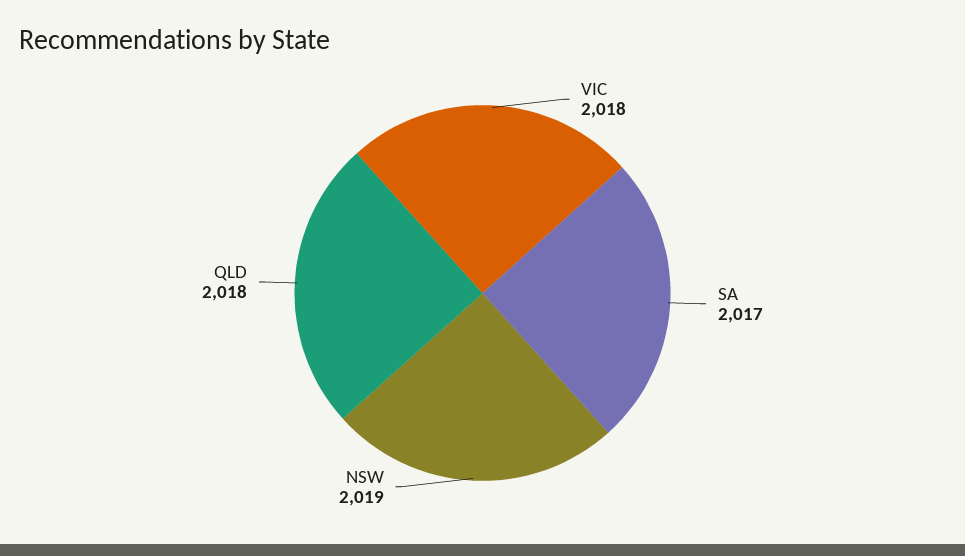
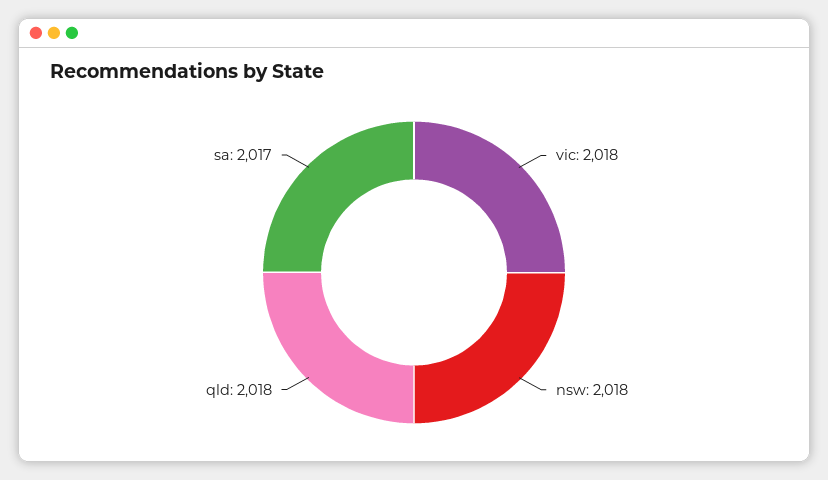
  {
    "VIC": 2018,
    "SA": 2017,
-   "NSW": 2019,
+   "NSW": 2018,
    "QLD": 2018
  }

